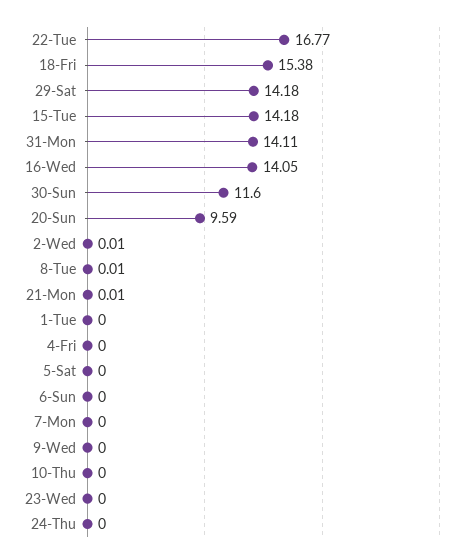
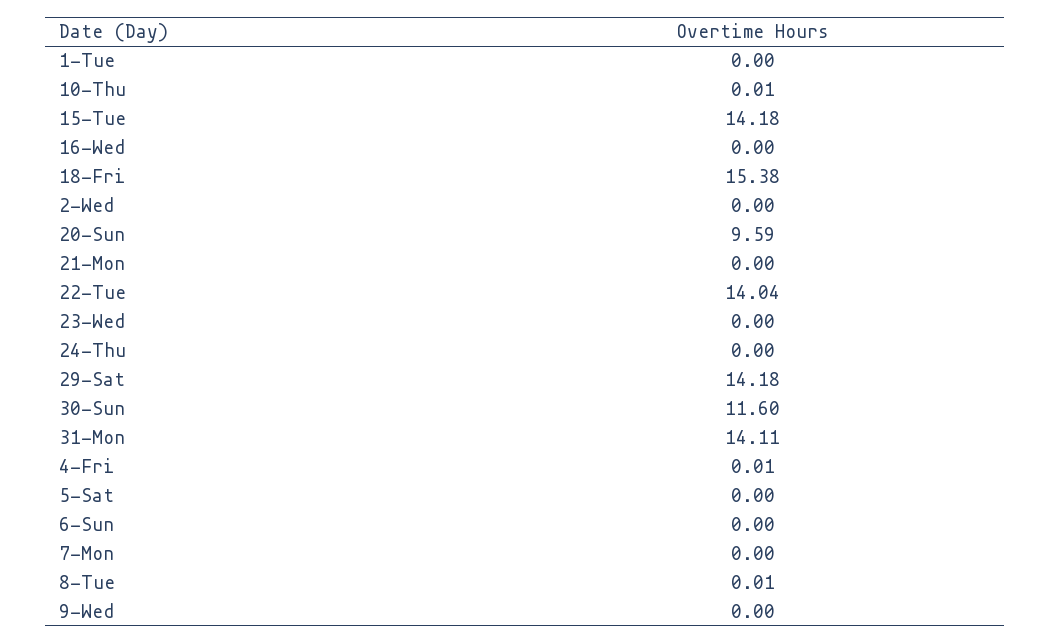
  {
-   "22-Tue": 16.77,
+   "22-Tue": 14.04,
    "18-Fri": 15.38,
    "29-Sat": 14.18,
    "15-Tue": 14.18,
    "31-Mon": 14.11,
-   "16-Wed": 14.05,
+   "16-Wed": 0,
    "30-Sun": 11.6,
    "20-Sun": 9.59,
-   "2-Wed": 0.01,
+   "2-Wed": 0,
    "8-Tue": 0.01,
-   "21-Mon": 0.01,
+   "21-Mon": 0,
    "1-Tue": 0,
-   "4-Fri": 0,
+   "4-Fri": 0.01,
    "5-Sat": 0,
    "6-Sun": 0,
    "7-Mon": 0,
    "9-Wed": 0,
-   "10-Thu": 0,
+   "10-Thu": 0.01,
    "23-Wed": 0,
    "24-Thu": 0
  }

